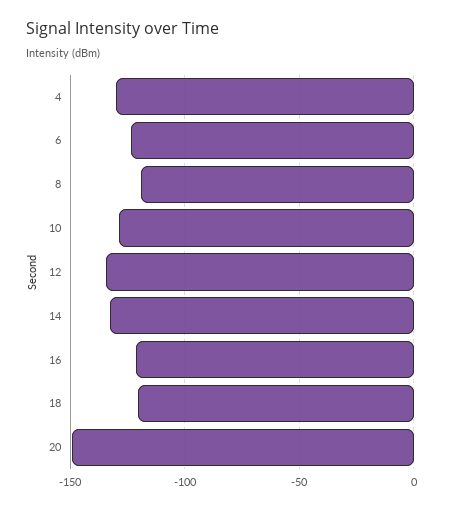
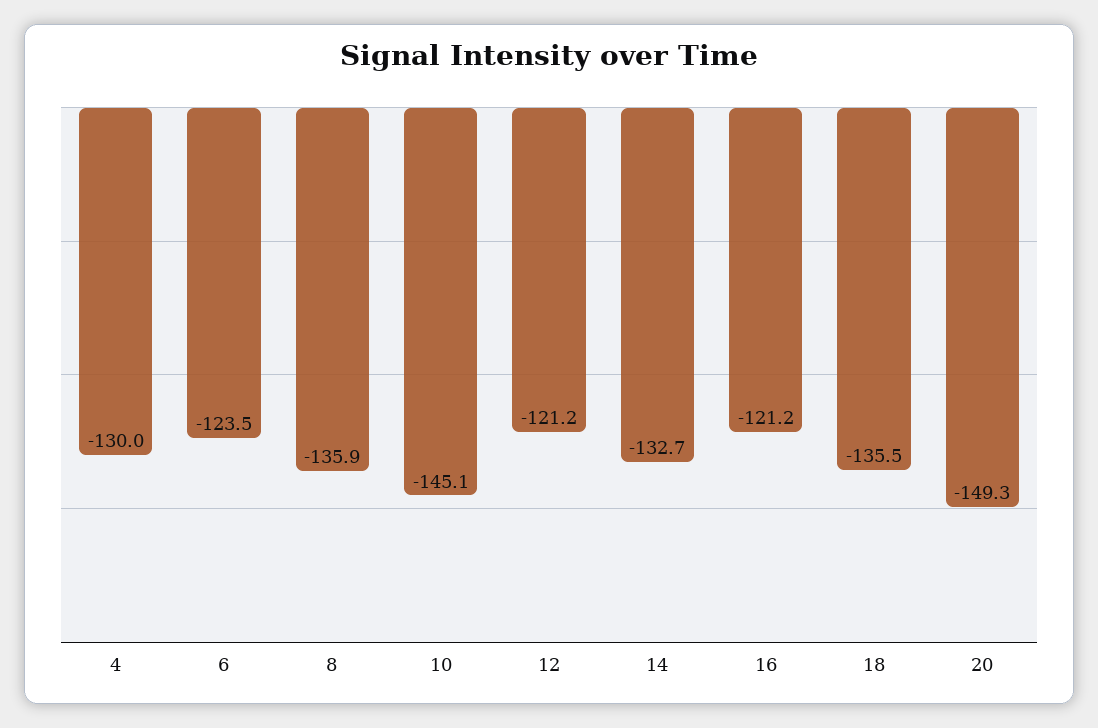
  {
    "4": -130,
    "6": -123.5,
-   "8": -120,
+   "8": -135.9,
-   "10": -130,
+   "10": -145.1,
-   "12": -135,
+   "12": -121.2,
    "14": -132.7,
    "16": -121.2,
-   "18": -120,
+   "18": -135.5,
    "20": -149.3
  }

